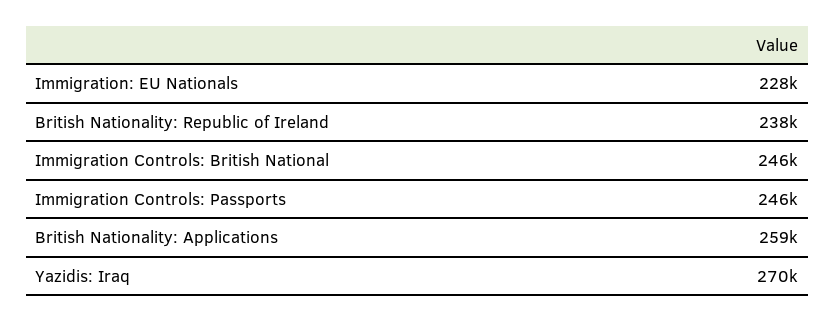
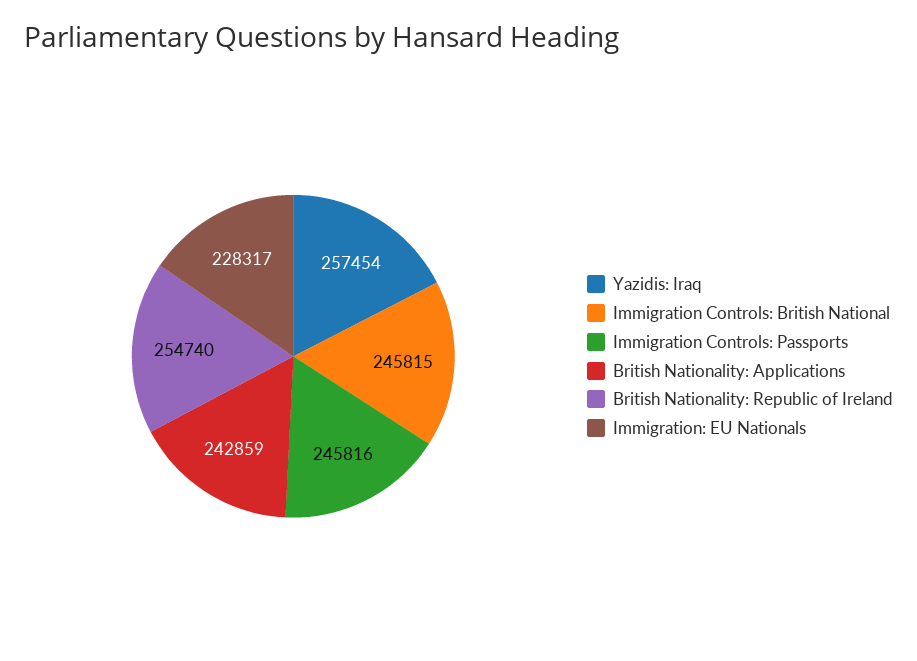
  {
    "Immigration: EU Nationals": 228317,
-   "British Nationality: Republic of Ireland": 238000,
+   "British Nationality: Republic of Ireland": 254740,
    "Immigration Controls: British National": 245815,
    "Immigration Controls: Passports": 245816,
-   "British Nationality: Applications": 259000,
+   "British Nationality: Applications": 242859,
-   "Yazidis: Iraq": 270000
+   "Yazidis: Iraq": 257454
  }

